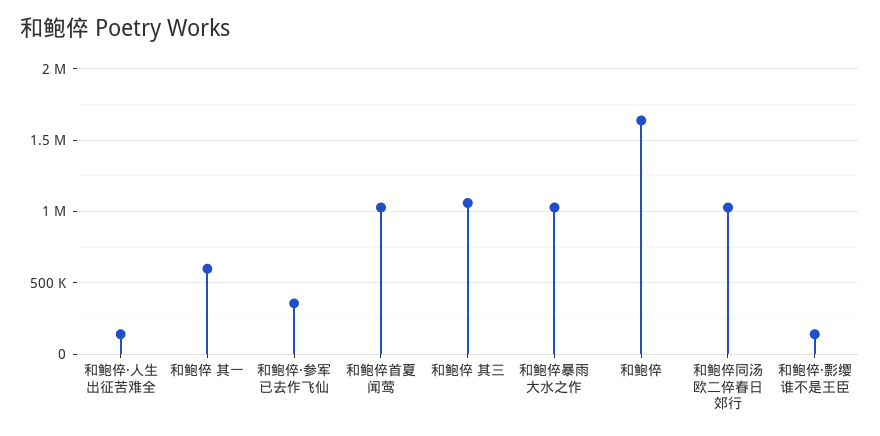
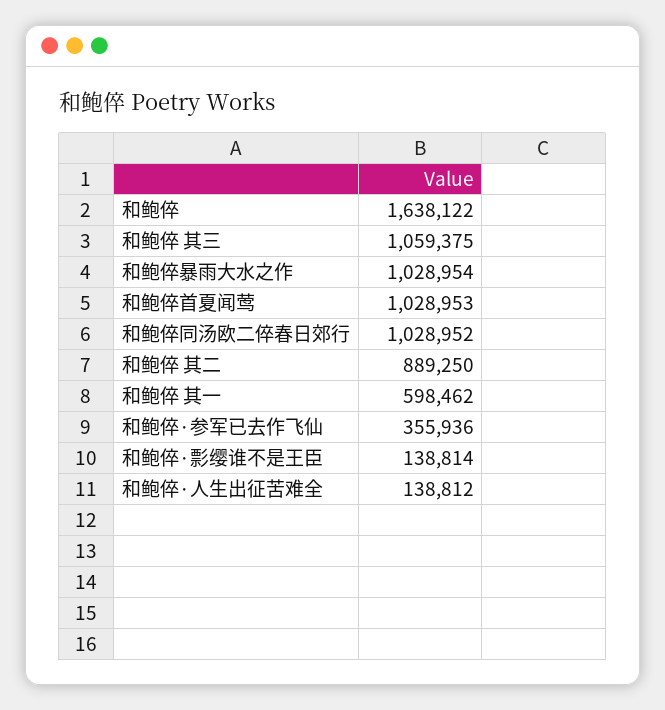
  {
    "和鲍倅·人生出征苦难全": 138812,
    "和鲍倅 其一": 598462,
    "和鲍倅·参军已去作飞仙": 355936,
    "和鲍倅首夏闻莺": 1028953,
    "和鲍倅 其三": 1059375,
    "和鲍倅暴雨大水之作": 1028954,
    "和鲍倅": 1638122,
    "和鲍倅同汤欧二倅春日郊行": 1028952,
-   "和鲍倅·彯缨谁不是王臣": 138814
+   "和鲍倅·彯缨谁不是王臣": 138814,
+   "和鲍倅 其二": 889250
  }

